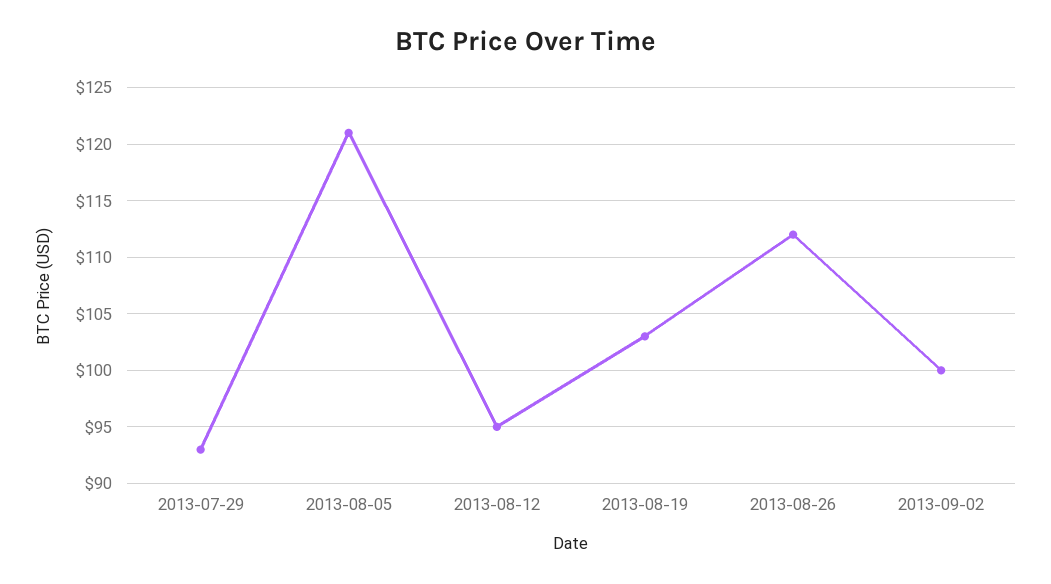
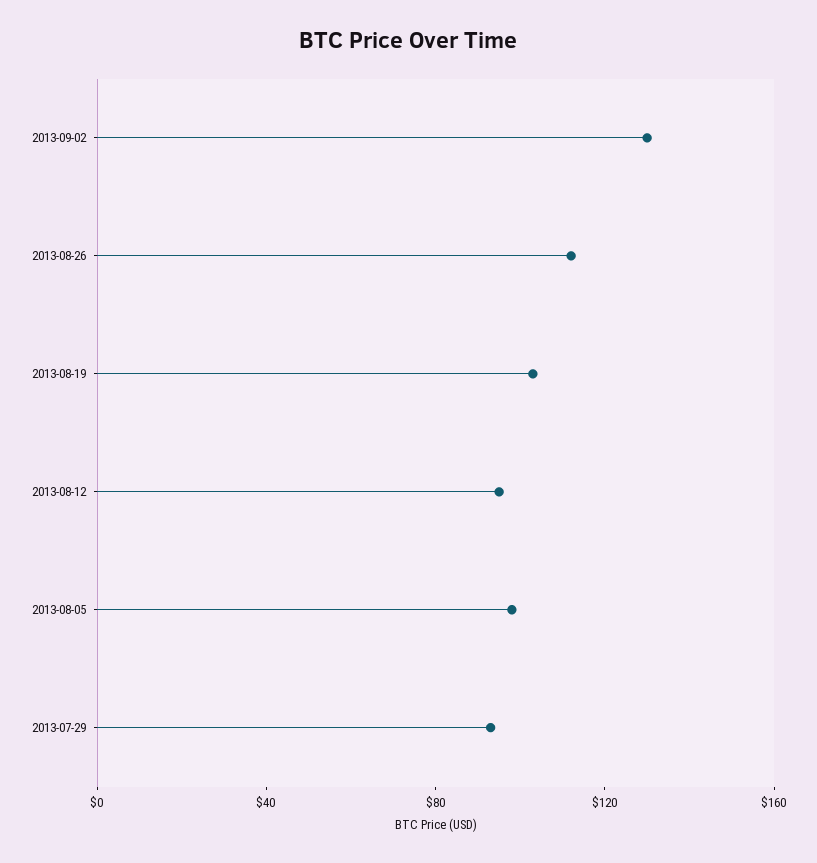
  {
    "2013-07-29": 93,
-   "2013-08-05": 121,
+   "2013-08-05": 100,
    "2013-08-12": 95,
    "2013-08-19": 103,
    "2013-08-26": 112,
-   "2013-09-02": 100
+   "2013-09-02": 130
  }

